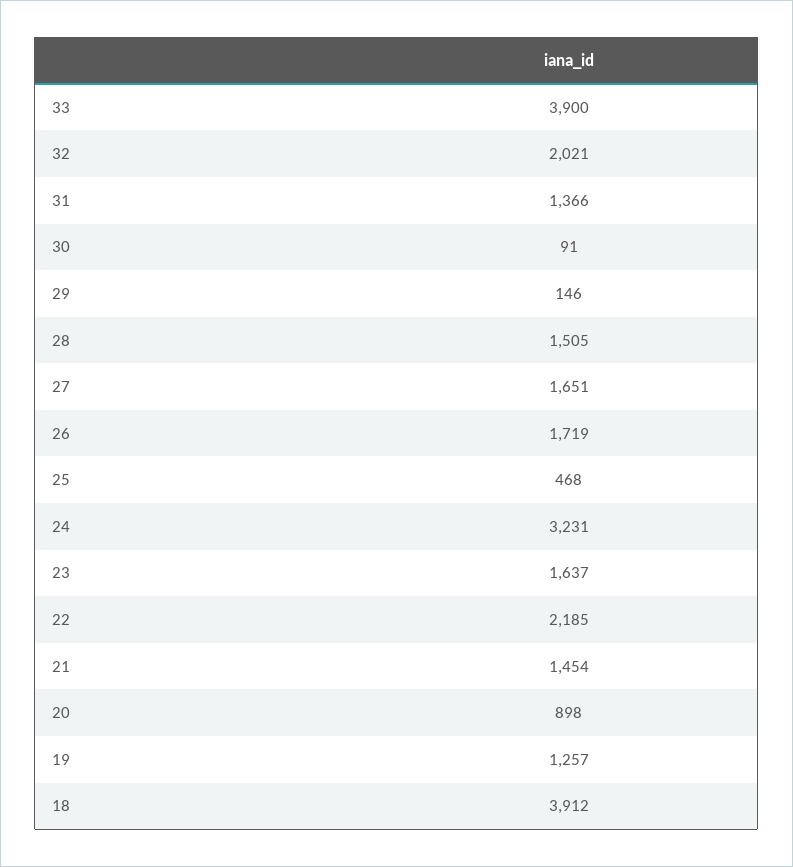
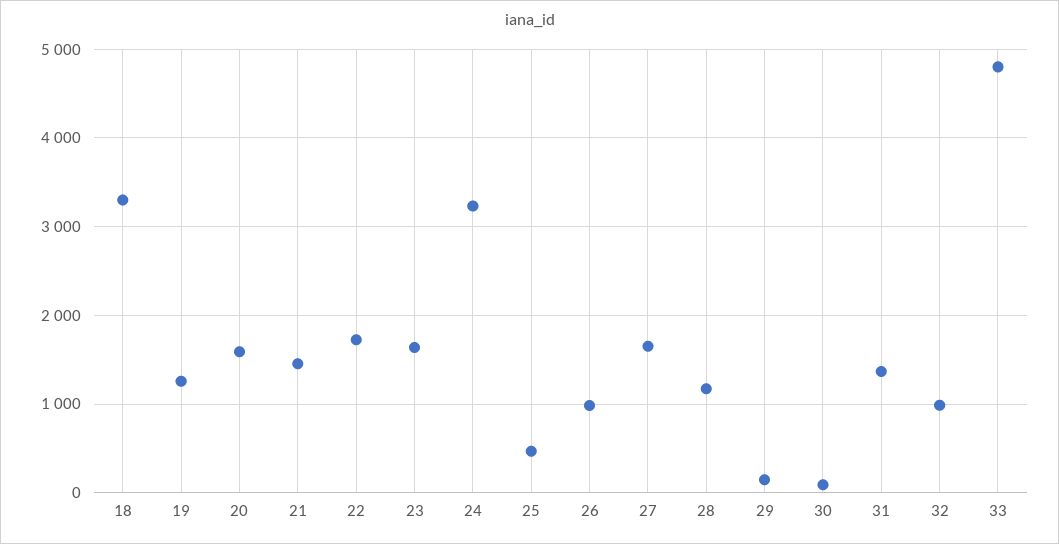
  {
-   "33": 3900,
+   "33": 4800,
-   "32": 2021,
+   "32": 1000,
    "31": 1366,
    "30": 91,
    "29": 146,
-   "28": 1505,
+   "28": 1200,
    "27": 1651,
-   "26": 1719,
+   "26": 1000,
    "25": 468,
    "24": 3231,
    "23": 1637,
-   "22": 2185,
+   "22": 1700,
    "21": 1454,
-   "20": 898,
+   "20": 1600,
    "19": 1257,
-   "18": 3912
+   "18": 3300
  }

